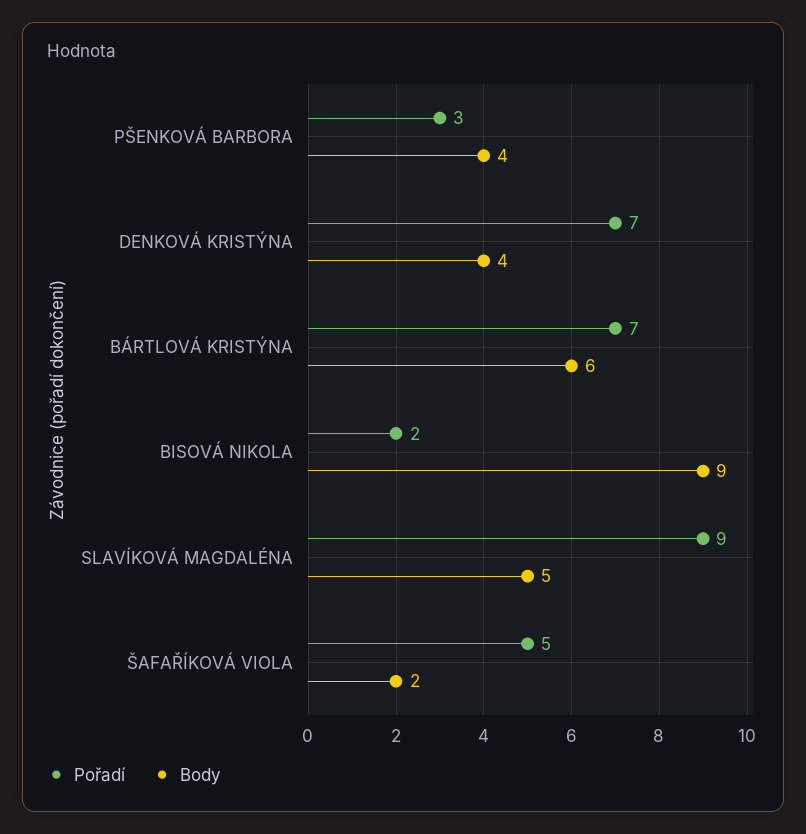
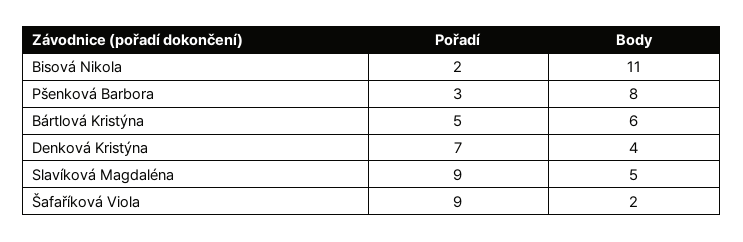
  {
    "Pořadí": {
      "PŠENKOVÁ BARBORA": 3,
      "DENKOVÁ KRISTÝNA": 7,
-     "BÁRTLOVÁ KRISTÝNA": 7,
+     "BÁRTLOVÁ KRISTÝNA": 5,
      "BISOVÁ NIKOLA": 2,
      "SLAVÍKOVÁ MAGDALÉNA": 9,
-     "ŠAFAŘÍKOVÁ VIOLA": 5
+     "ŠAFAŘÍKOVÁ VIOLA": 9
    },
    "Body": {
-     "PŠENKOVÁ BARBORA": 4,
+     "PŠENKOVÁ BARBORA": 8,
      "DENKOVÁ KRISTÝNA": 4,
      "BÁRTLOVÁ KRISTÝNA": 6,
-     "BISOVÁ NIKOLA": 9,
+     "BISOVÁ NIKOLA": 11,
      "SLAVÍKOVÁ MAGDALÉNA": 5,
      "ŠAFAŘÍKOVÁ VIOLA": 2
    }
  }

